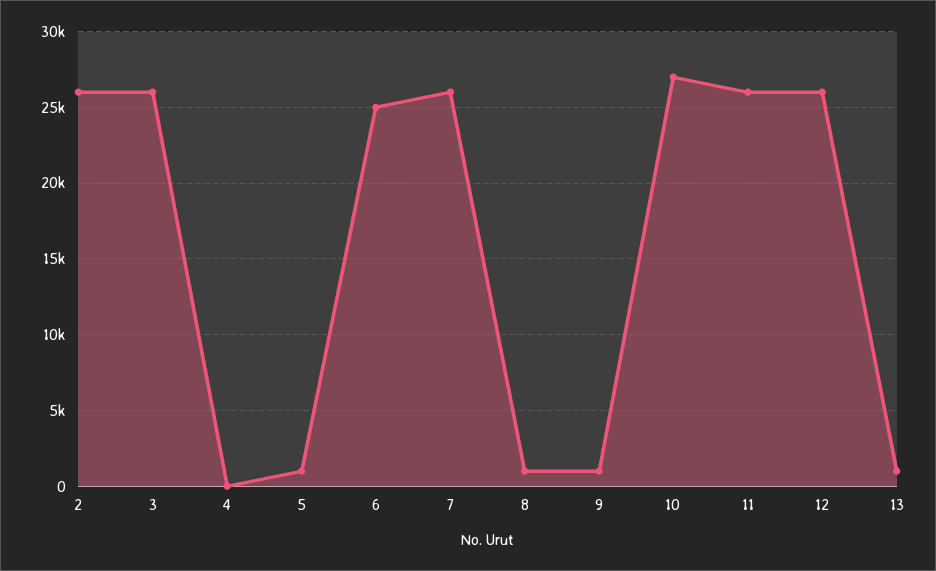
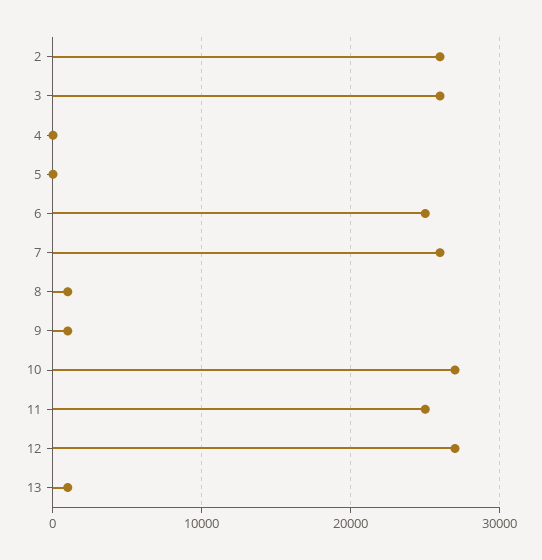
  {
    "2": 26000,
    "3": 26000,
    "4": 0,
-   "5": 1000,
+   "5": 0,
    "6": 25000,
    "7": 26000,
    "8": 1000,
    "9": 1000,
    "10": 27000,
-   "11": 26000,
+   "11": 25000,
-   "12": 26000,
+   "12": 27000,
    "13": 1000
  }

